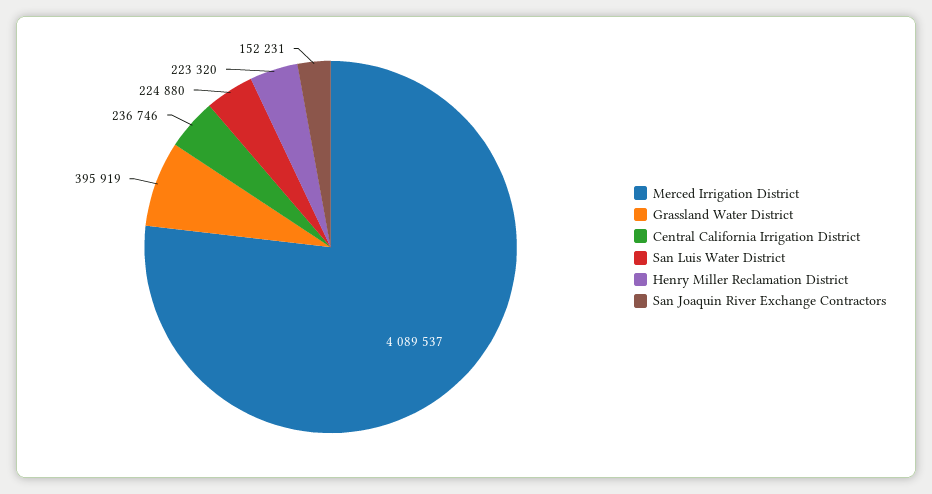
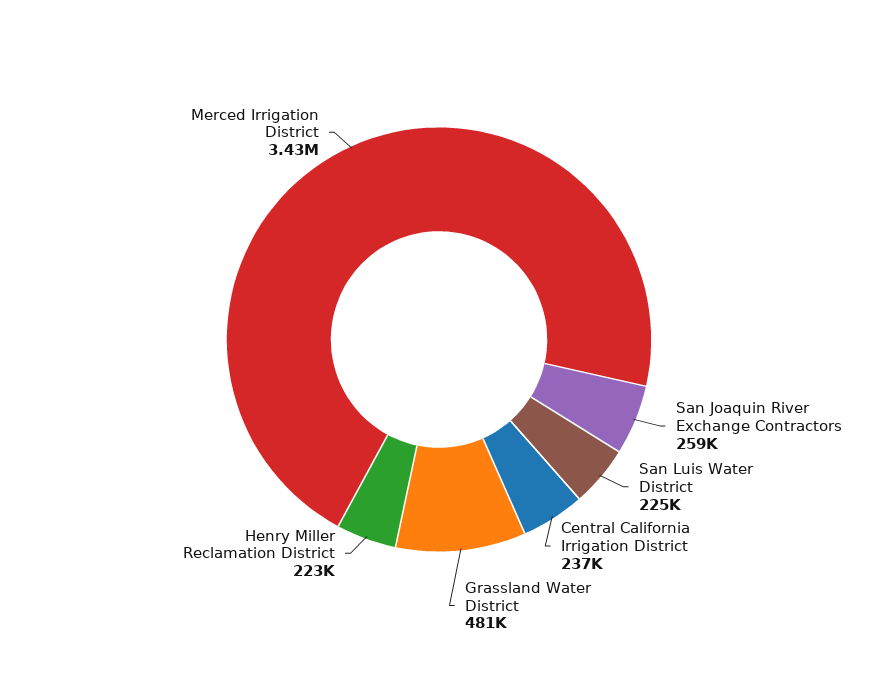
  {
-   "Merced Irrigation District": 4089537,
+   "Merced Irrigation District": 3430000,
-   "Grassland Water District": 395919,
+   "Grassland Water District": 481000,
    "Central California Irrigation District": 236746,
    "San Luis Water District": 224880,
    "Henry Miller Reclamation District": 223320,
-   "San Joaquin River Exchange Contractors": 152231
+   "San Joaquin River Exchange Contractors": 259000
  }

